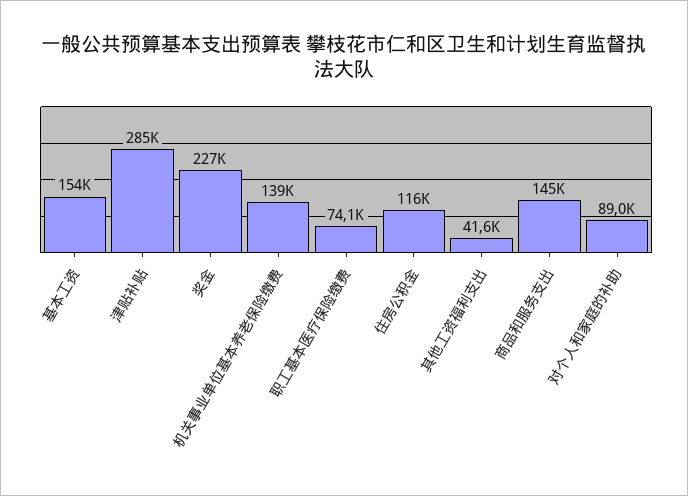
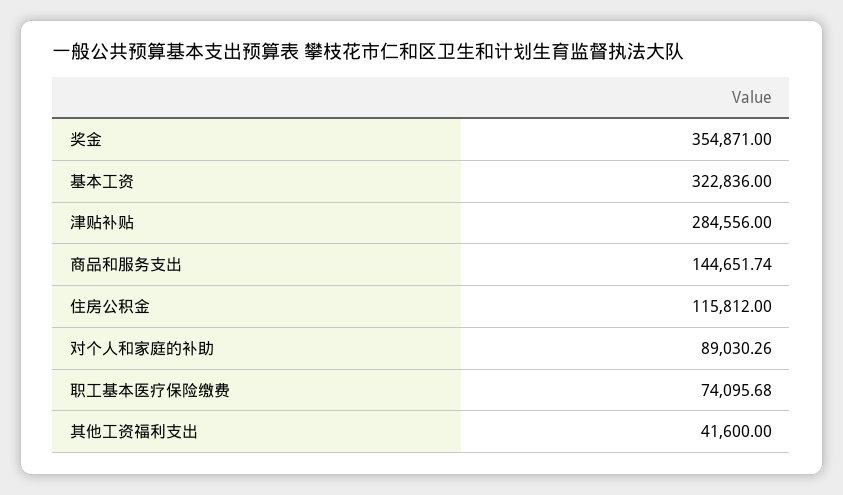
  {
-   "基本工资": 154000,
+   "基本工资": 322836,
    "津贴补贴": 284556,
-   "奖金": 227000,
+   "奖金": 354871,
-   "机关事业单位基本养老保险缴费": 139000,
    "职工基本医疗保险缴费": 74095.68,
    "住房公积金": 115812,
    "其他工资福利支出": 41600,
    "商品和服务支出": 144651.74,
    "对个人和家庭的补助": 89030.26
  }

